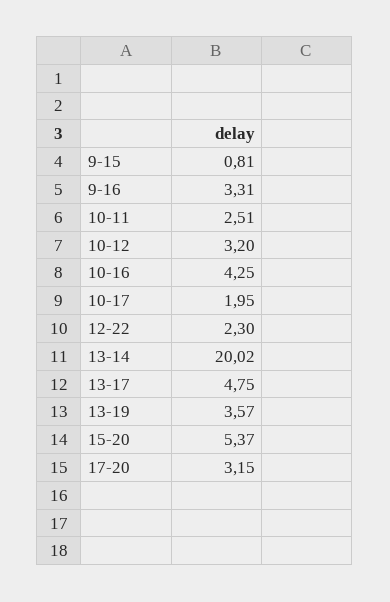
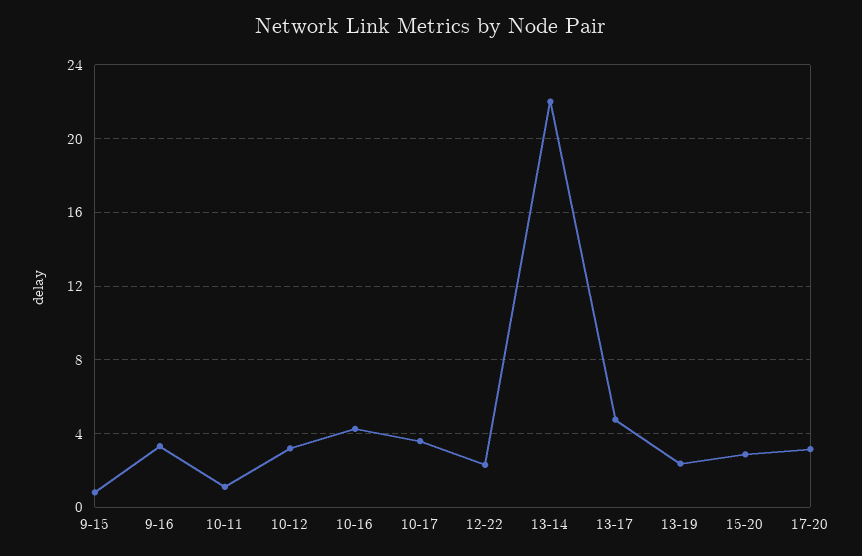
  {
    "9-15": 0.81,
    "9-16": 3.31,
-   "10-11": 2.51,
+   "10-11": 1,
    "10-12": 3.2,
    "10-16": 4.25,
-   "10-17": 1.95,
+   "10-17": 3.5,
    "12-22": 2.3,
-   "13-14": 20.02,
+   "13-14": 22,
    "13-17": 4.75,
-   "13-19": 3.57,
+   "13-19": 2.5,
-   "15-20": 5.37,
+   "15-20": 3,
    "17-20": 3.15
  }

